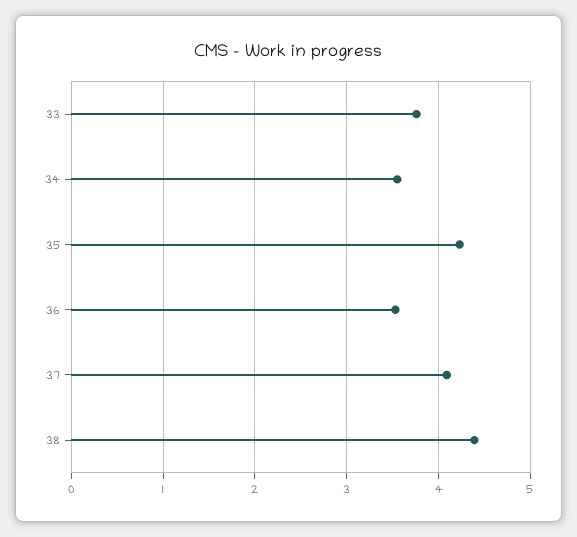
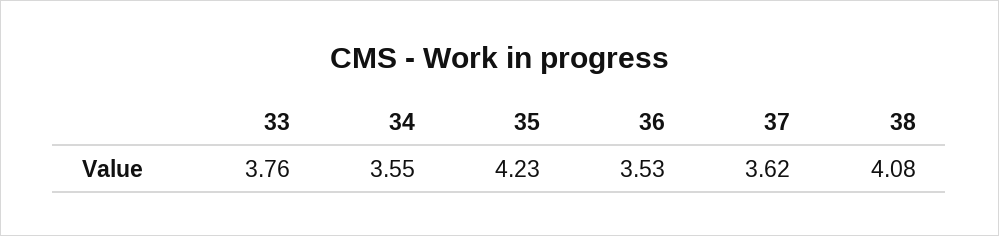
  {
    "33": 3.76,
    "34": 3.55,
    "35": 4.23,
    "36": 3.53,
-   "37": 4.1,
+   "37": 3.62,
-   "38": 4.4
+   "38": 4.08
  }

